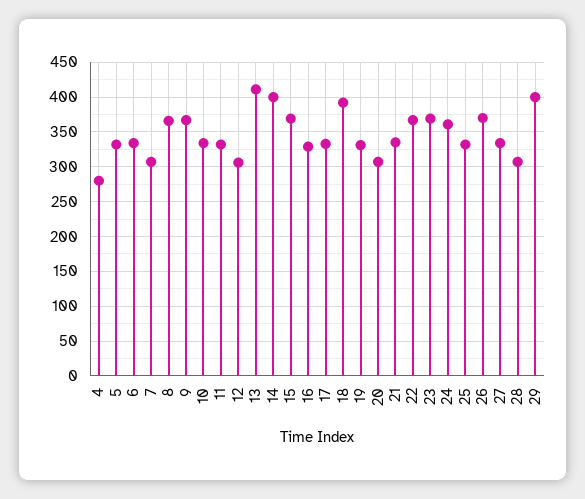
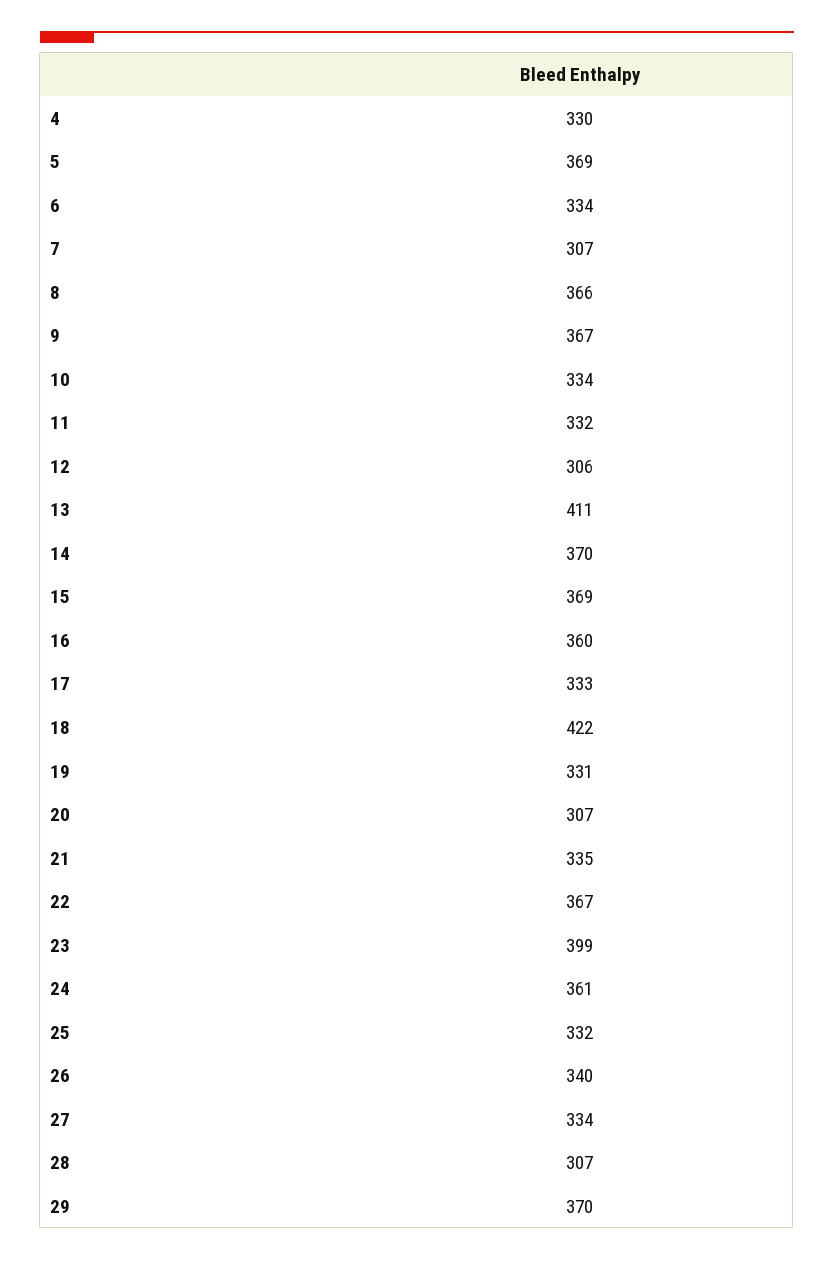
  {
-   "4": 280,
+   "4": 330,
-   "5": 330,
+   "5": 369,
    "6": 334,
    "7": 307,
    "8": 366,
    "9": 367,
    "10": 334,
    "11": 332,
    "12": 306,
    "13": 411,
-   "14": 400,
+   "14": 370,
    "15": 369,
-   "16": 330,
+   "16": 360,
    "17": 333,
-   "18": 390,
+   "18": 422,
    "19": 331,
    "20": 307,
    "21": 335,
    "22": 367,
-   "23": 370,
+   "23": 399,
    "24": 361,
    "25": 332,
-   "26": 370,
+   "26": 340,
    "27": 334,
    "28": 307,
-   "29": 400
+   "29": 370
  }

